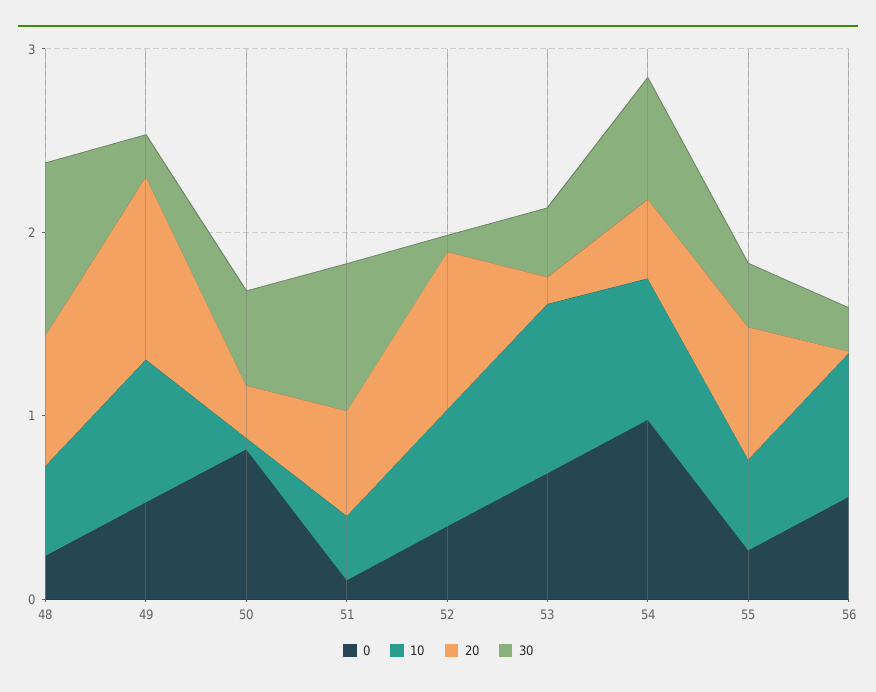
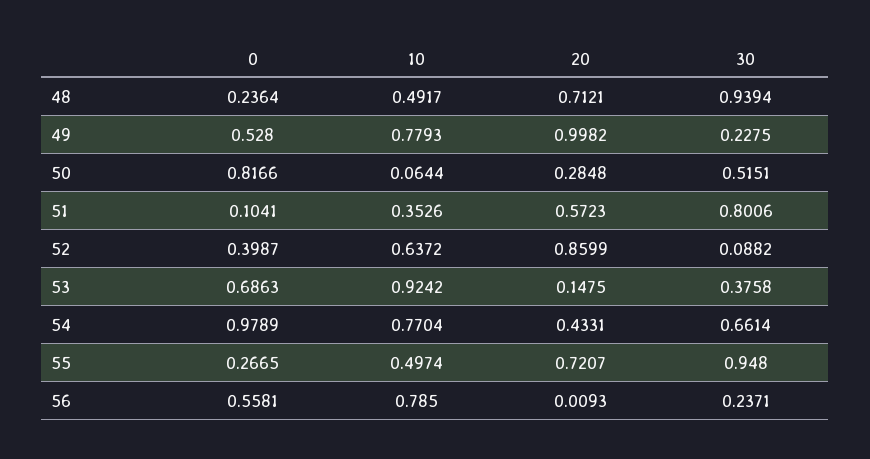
  {
    "0": {
      "48": 0.2364,
      "49": 0.528,
      "50": 0.8166,
      "51": 0.1041,
      "52": 0.3987,
      "53": 0.6863,
      "54": 0.9789,
      "55": 0.2665,
      "56": 0.5581
    },
    "10": {
      "48": 0.4917,
      "49": 0.7793,
      "50": 0.0644,
      "51": 0.3526,
      "52": 0.6372,
      "53": 0.9242,
      "54": 0.7704,
      "55": 0.4974,
      "56": 0.785
    },
    "20": {
      "48": 0.7121,
      "49": 0.9982,
      "50": 0.2848,
      "51": 0.5723,
      "52": 0.8599,
      "53": 0.1475,
      "54": 0.4331,
      "55": 0.7207,
      "56": 0.0093
    },
    "30": {
      "48": 0.9394,
      "49": 0.2275,
      "50": 0.5151,
      "51": 0.8006,
      "52": 0.0882,
      "53": 0.3758,
      "54": 0.6614,
-     "55": 0.4,
+     "55": 0.948,
      "56": 0.2371
    }
  }

